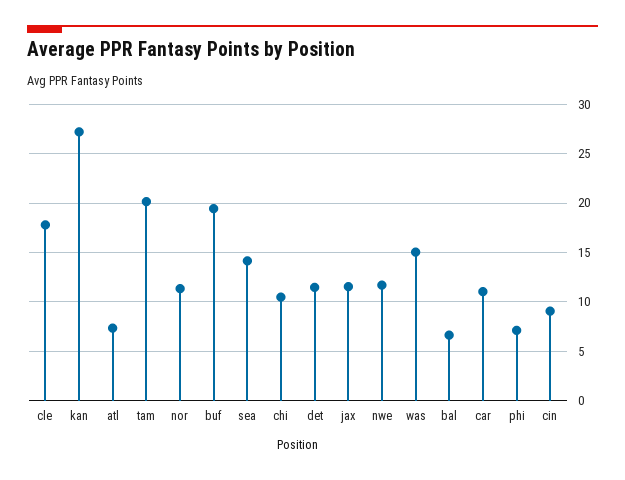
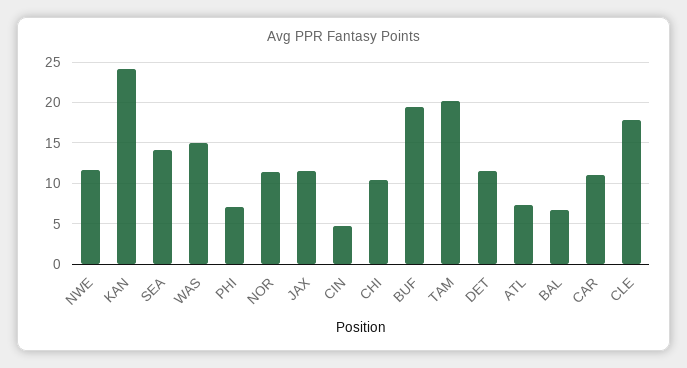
  {
    "cle": 18,
-   "kan": 27,
+   "kan": 24,
    "atl": 7,
    "tam": 20,
    "nor": 11,
    "buf": 19,
    "sea": 14,
    "chi": 10,
    "det": 11,
    "jax": 12,
    "nwe": 12,
    "was": 15,
    "bal": 7,
    "car": 11,
    "phi": 7,
-   "cin": 9
+   "cin": 5
  }

